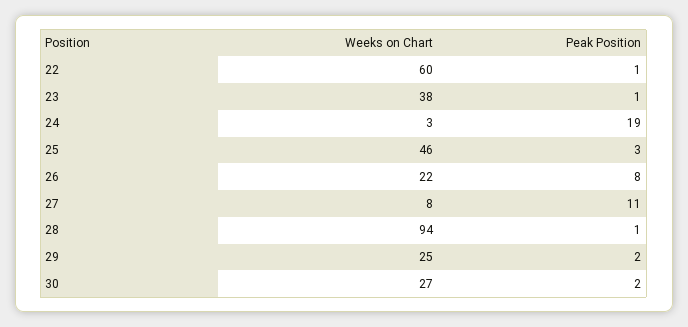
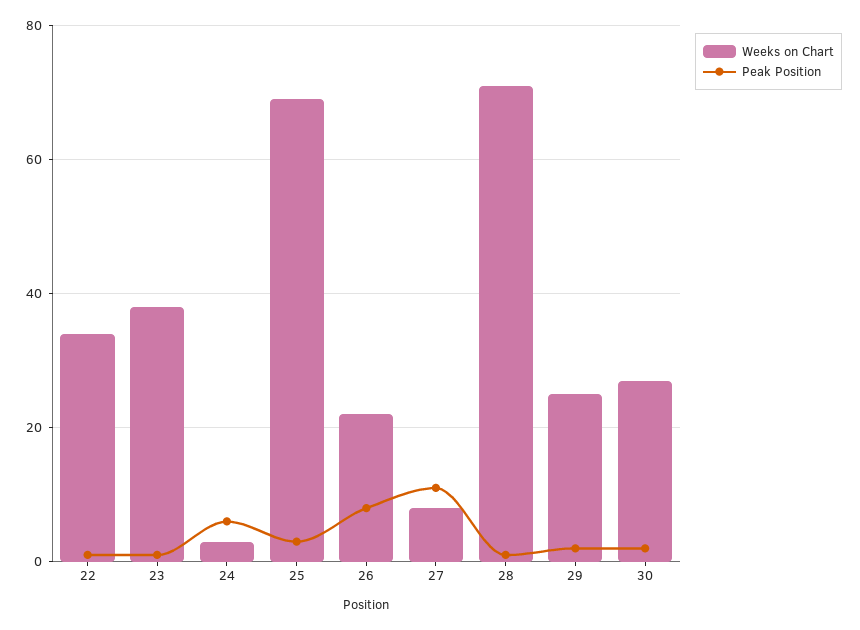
  {
    "Weeks on Chart": {
-     "22": 60,
+     "22": 35,
      "23": 38,
      "24": 3,
-     "25": 46,
+     "25": 70,
      "26": 22,
      "27": 8,
-     "28": 94,
+     "28": 70,
      "29": 25,
      "30": 27
    },
    "Peak Position": {
      "22": 1,
      "23": 1,
-     "24": 19,
+     "24": 5,
      "25": 3,
      "26": 8,
      "27": 11,
      "28": 1,
      "29": 2,
      "30": 2
    }
  }

